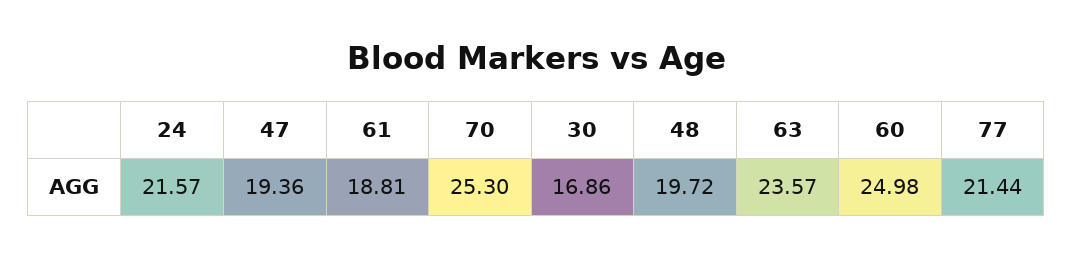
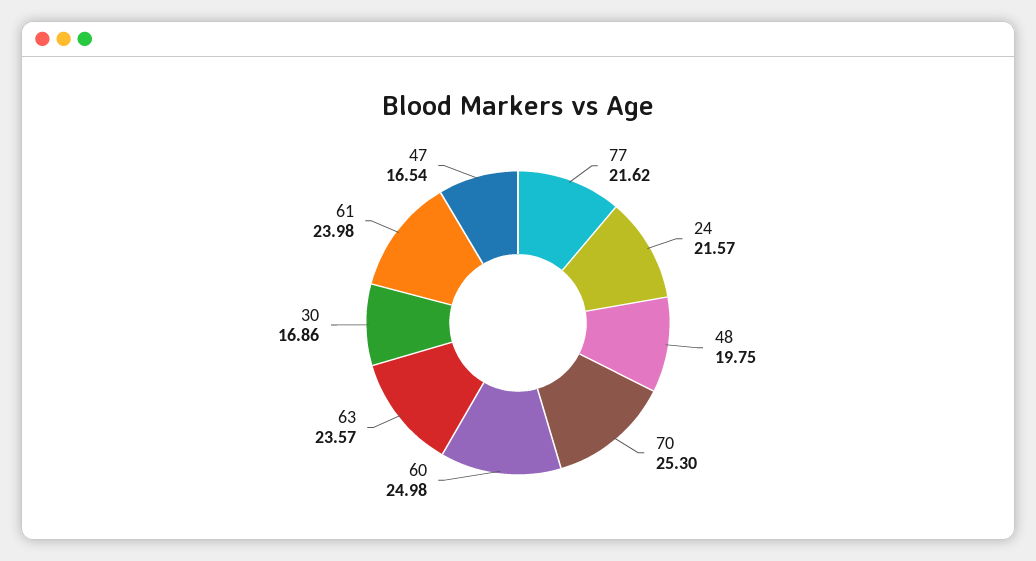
  {
    "24": 21.57,
-   "47": 19.36,
+   "47": 16.54,
-   "61": 18.81,
+   "61": 23.98,
    "70": 25.3,
    "30": 16.86,
-   "48": 19.72,
+   "48": 19.75,
    "63": 23.57,
    "60": 24.98,
-   "77": 21.44
+   "77": 21.62
  }

